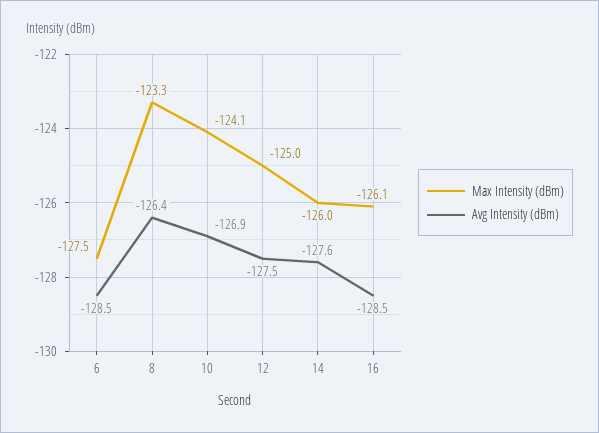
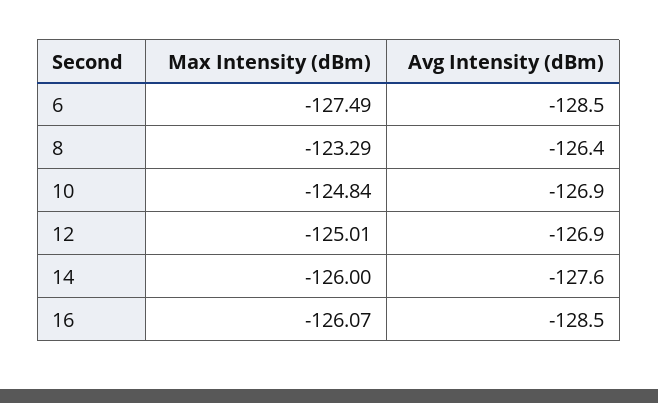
  {
    "Max Intensity (dBm)": {
      "6": -127.49,
      "8": -123.29,
-     "10": -124.1,
+     "10": -124.84,
      "12": -125.01,
      "14": -126,
      "16": -126.07
    },
    "Avg Intensity (dBm)": {
      "6": -128.5,
      "8": -126.4,
      "10": -126.9,
-     "12": -127.5,
+     "12": -126.9,
      "14": -127.6,
      "16": -128.5
    }
  }

